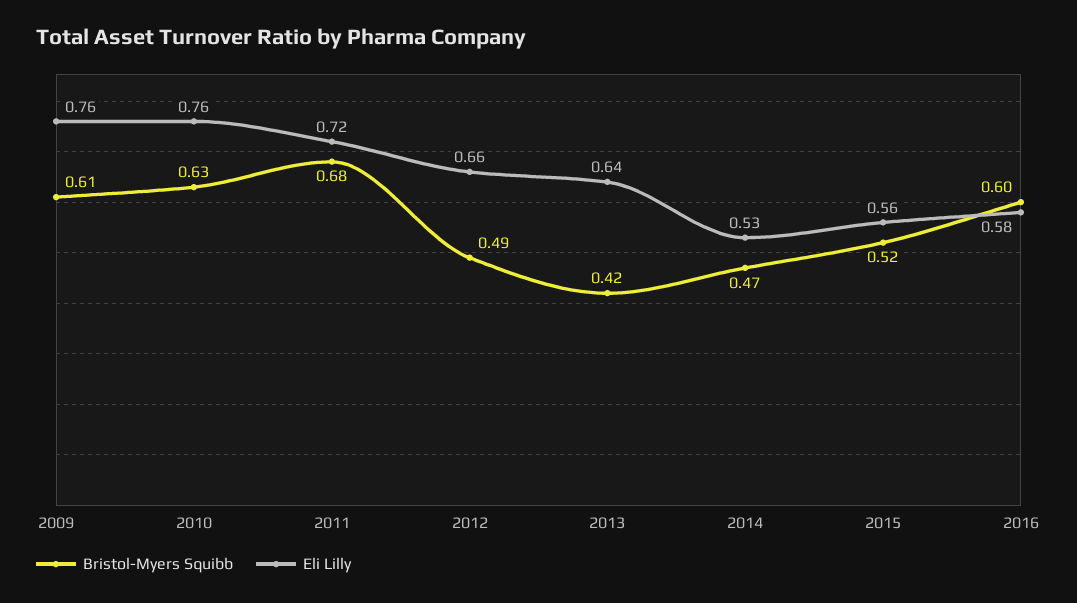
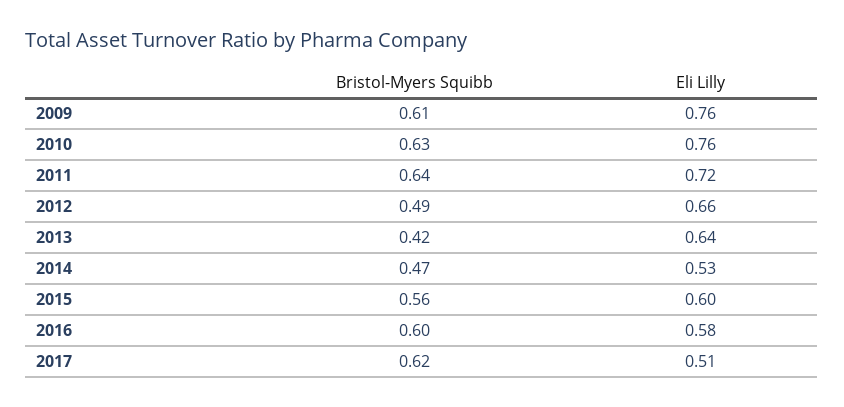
  {
    "Bristol-Myers Squibb": {
      "2009": 0.61,
      "2010": 0.63,
-     "2011": 0.68,
+     "2011": 0.64,
      "2012": 0.49,
      "2013": 0.42,
      "2014": 0.47,
-     "2015": 0.52,
+     "2015": 0.56,
-     "2016": 0.6
+     "2016": 0.6,
+     "2017": 0.62
    },
    "Eli Lilly": {
      "2009": 0.76,
      "2010": 0.76,
      "2011": 0.72,
      "2012": 0.66,
      "2013": 0.64,
      "2014": 0.53,
-     "2015": 0.56,
+     "2015": 0.6,
-     "2016": 0.58
+     "2016": 0.58,
+     "2017": 0.51
    }
  }

